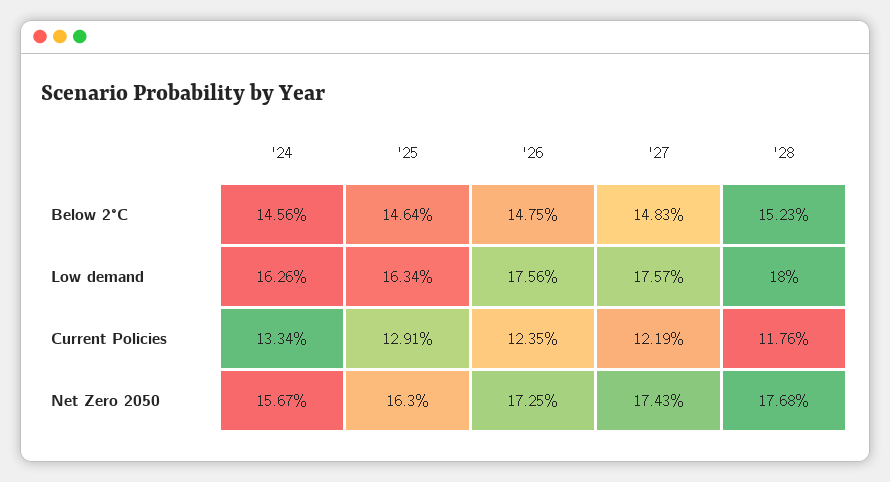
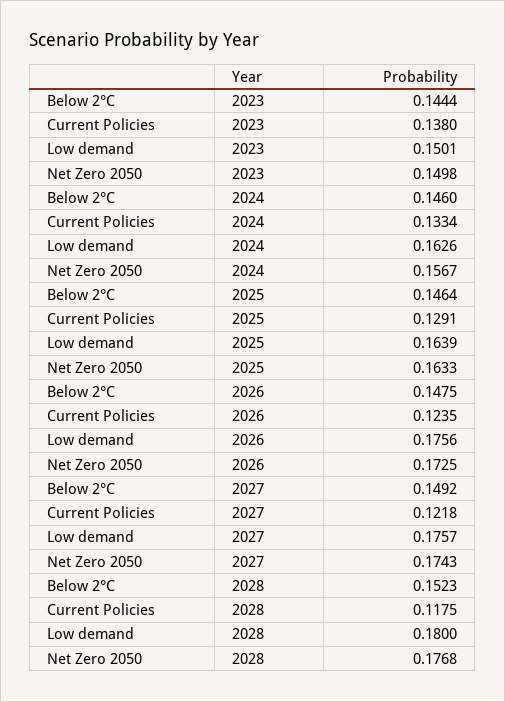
  {
    "'24": {
-     "Below 2°C": 0.1456,
+     "Below 2°C": 0.146,
      "Low demand": 0.1626,
      "Current Policies": 0.1334,
      "Net Zero 2050": 0.1567
    },
    "'25": {
      "Below 2°C": 0.1464,
-     "Low demand": 0.1634,
+     "Low demand": 0.1639,
      "Current Policies": 0.1291,
-     "Net Zero 2050": 0.163
+     "Net Zero 2050": 0.1633
    },
    "'26": {
      "Below 2°C": 0.1475,
      "Low demand": 0.1756,
      "Current Policies": 0.1235,
      "Net Zero 2050": 0.1725
    },
    "'27": {
-     "Below 2°C": 0.1483,
+     "Below 2°C": 0.1492,
      "Low demand": 0.1757,
-     "Current Policies": 0.1219,
+     "Current Policies": 0.1218,
      "Net Zero 2050": 0.1743
    },
    "'28": {
      "Below 2°C": 0.1523,
      "Low demand": 0.18,
-     "Current Policies": 0.1176,
+     "Current Policies": 0.1175,
      "Net Zero 2050": 0.1768
-   }
+   },
+   "2023": {
+     "Below 2°C": 0.1444,
+     "Current Policies": 0.138,
+     "Low demand": 0.1501,
+     "Net Zero 2050": 0.1498
+   }
  }

